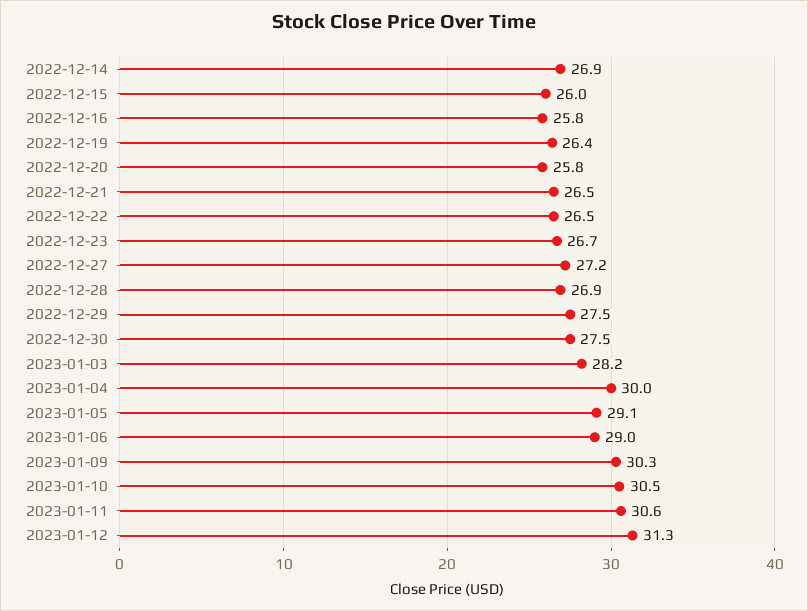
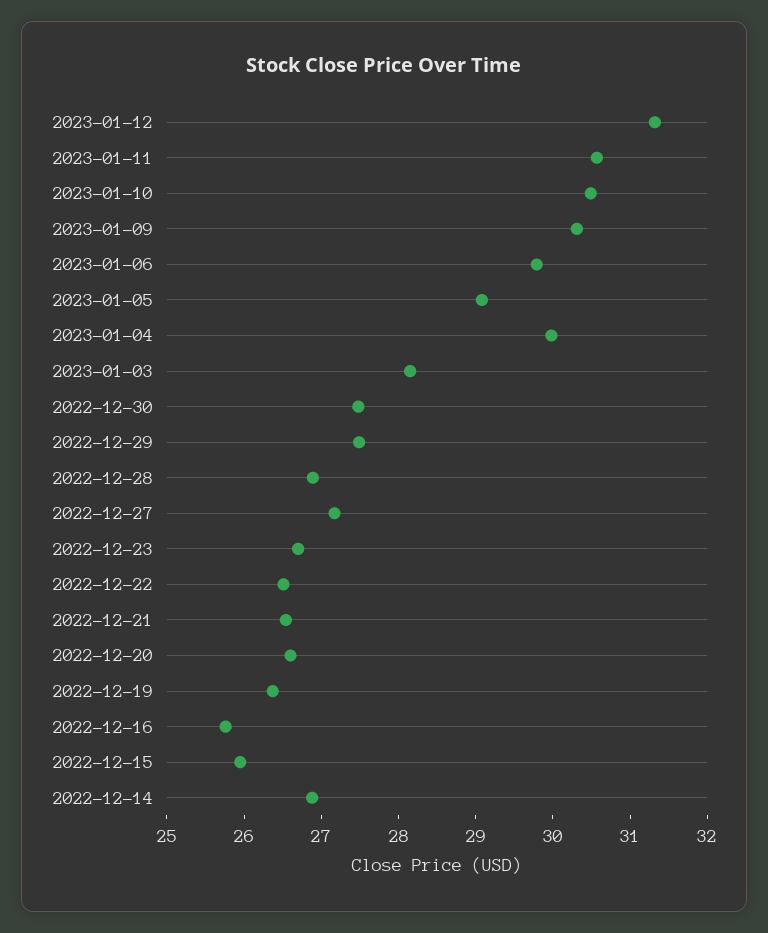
  {
    "2022-12-14": 26.9,
    "2022-12-15": 26,
    "2022-12-16": 25.8,
    "2022-12-19": 26.4,
-   "2022-12-20": 25.8,
+   "2022-12-20": 26.6,
    "2022-12-21": 26.5,
    "2022-12-22": 26.5,
    "2022-12-23": 26.7,
    "2022-12-27": 27.2,
    "2022-12-28": 26.9,
    "2022-12-29": 27.5,
    "2022-12-30": 27.5,
    "2023-01-03": 28.2,
    "2023-01-04": 30,
    "2023-01-05": 29.1,
-   "2023-01-06": 29,
+   "2023-01-06": 29.8,
    "2023-01-09": 30.3,
    "2023-01-10": 30.5,
    "2023-01-11": 30.6,
    "2023-01-12": 31.3
  }

